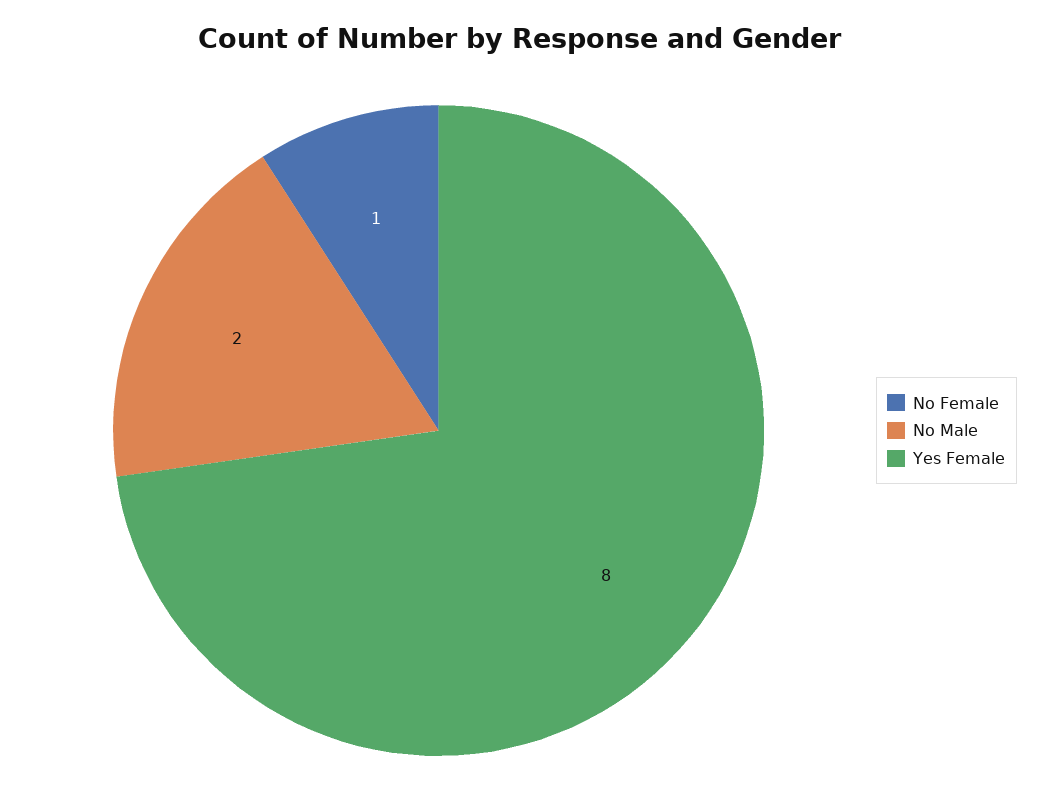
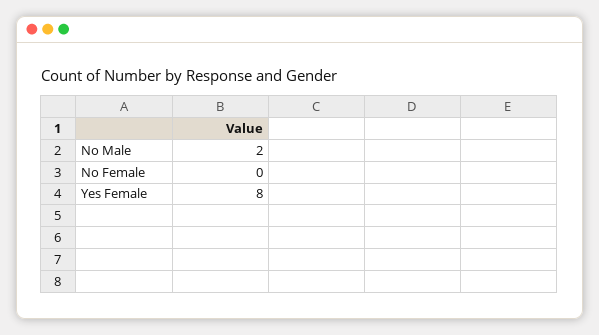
  {
-   "No Female": 1,
+   "No Female": 0,
    "No Male": 2,
    "Yes Female": 8
  }

